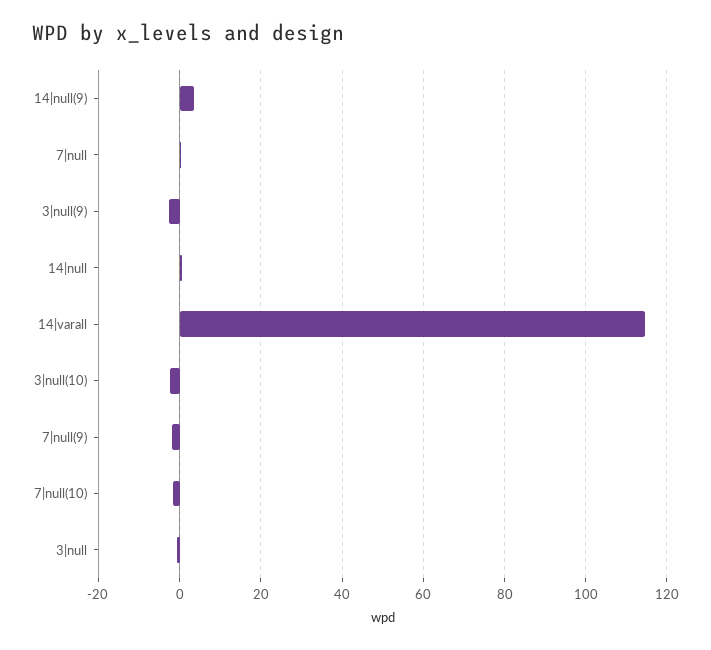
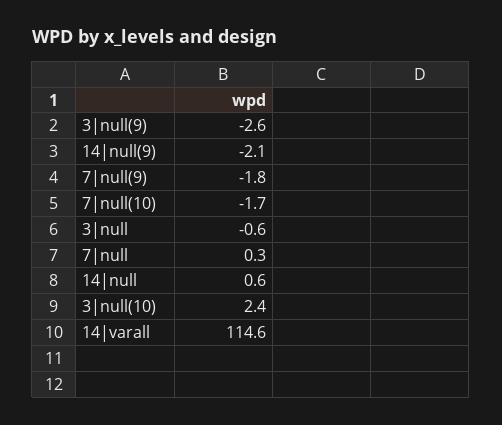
  {
-   "14|null(9)": 4,
+   "14|null(9)": -2.1,
    "7|null": 0.3,
    "3|null(9)": -2.6,
    "14|null": 0.6,
    "14|varall": 114.6,
-   "3|null(10)": -2,
+   "3|null(10)": 2.4,
    "7|null(9)": -1.8,
    "7|null(10)": -1.7,
    "3|null": -0.6
  }

